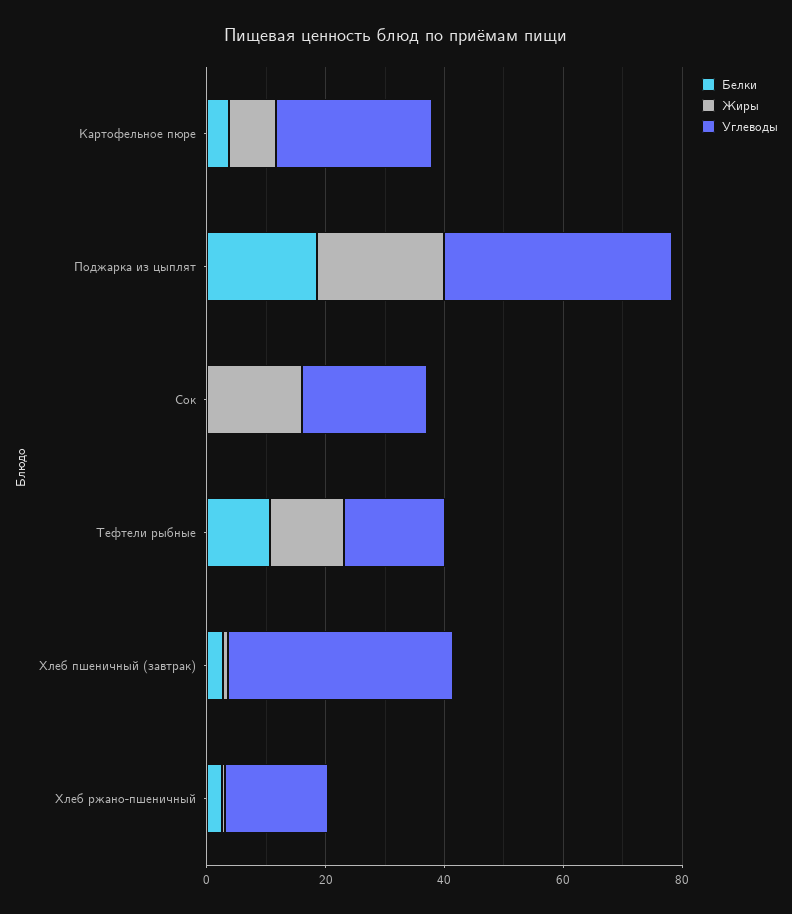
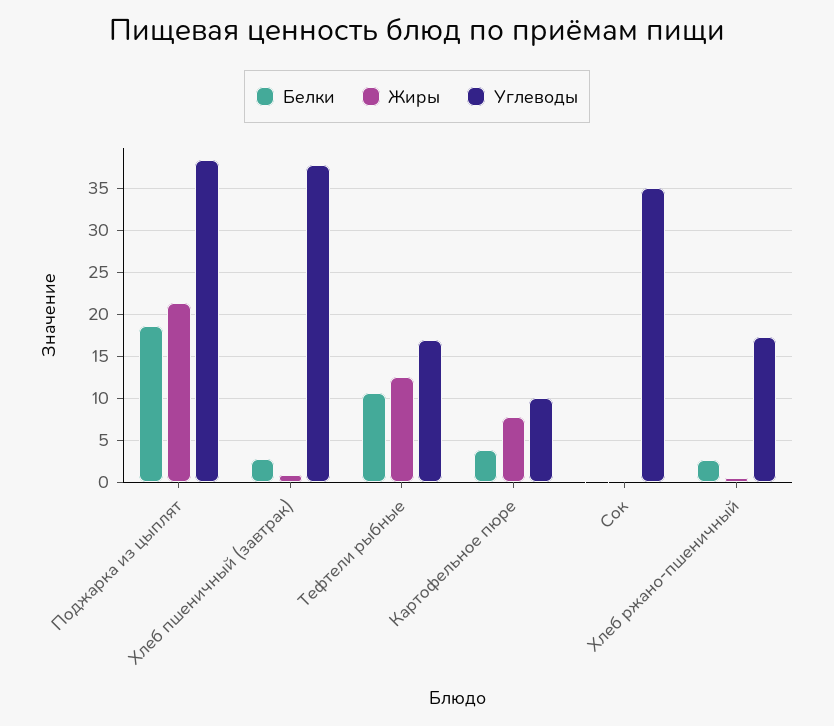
  {
    "Белки": {
      "Картофельное пюре": 4,
      "Поджарка из цыплят": 19,
      "Сок": 0,
      "Тефтели рыбные": 11,
      "Хлеб пшеничный (завтрак)": 3,
      "Хлеб ржано-пшеничный": 3
    },
    "Жиры": {
      "Картофельное пюре": 8,
      "Поджарка из цыплят": 21,
-     "Сок": 15,
+     "Сок": 0,
      "Тефтели рыбные": 12,
      "Хлеб пшеничный (завтрак)": 1,
      "Хлеб ржано-пшеничный": 1
    },
    "Углеводы": {
-     "Картофельное пюре": 25,
+     "Картофельное пюре": 10,
      "Поджарка из цыплят": 38,
-     "Сок": 20,
+     "Сок": 35,
      "Тефтели рыбные": 17,
      "Хлеб пшеничный (завтрак)": 38,
      "Хлеб ржано-пшеничный": 17
    }
  }

